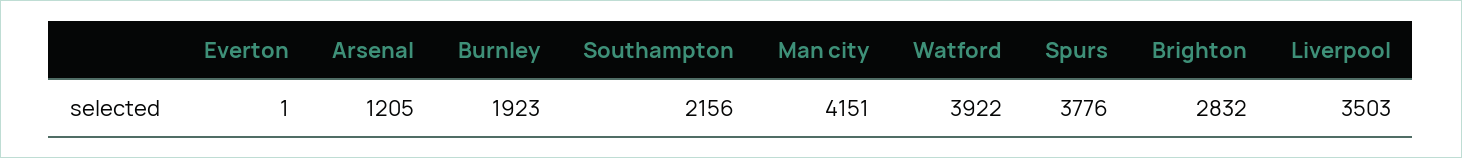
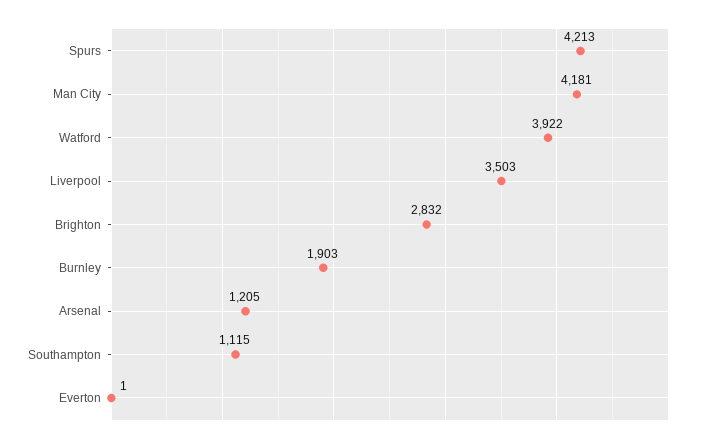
  {
    "Everton": 1,
    "Arsenal": 1205,
-   "Burnley": 1923,
+   "Burnley": 1903,
-   "Southampton": 2156,
+   "Southampton": 1115,
-   "Man city": 4151,
+   "Man city": 4181,
    "Watford": 3922,
-   "Spurs": 3776,
+   "Spurs": 4213,
    "Brighton": 2832,
    "Liverpool": 3503
  }

